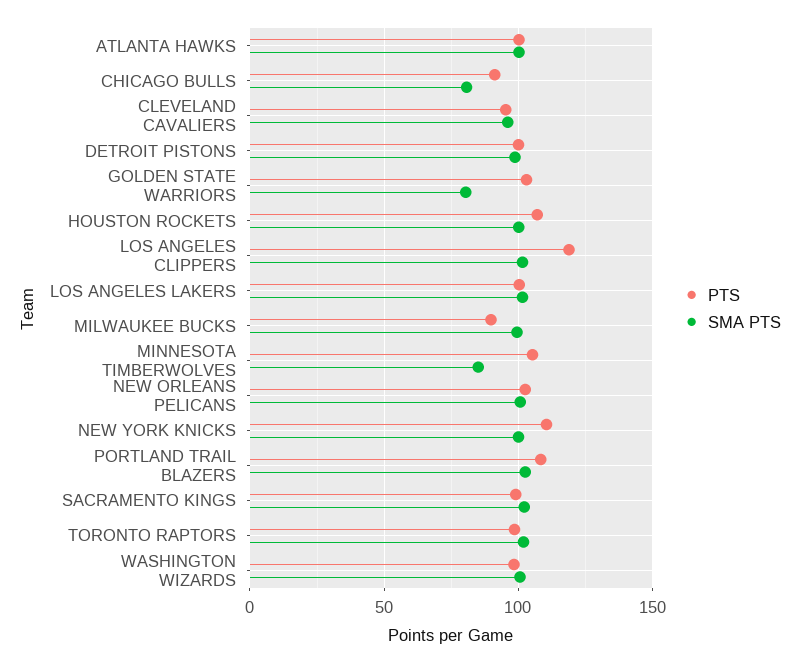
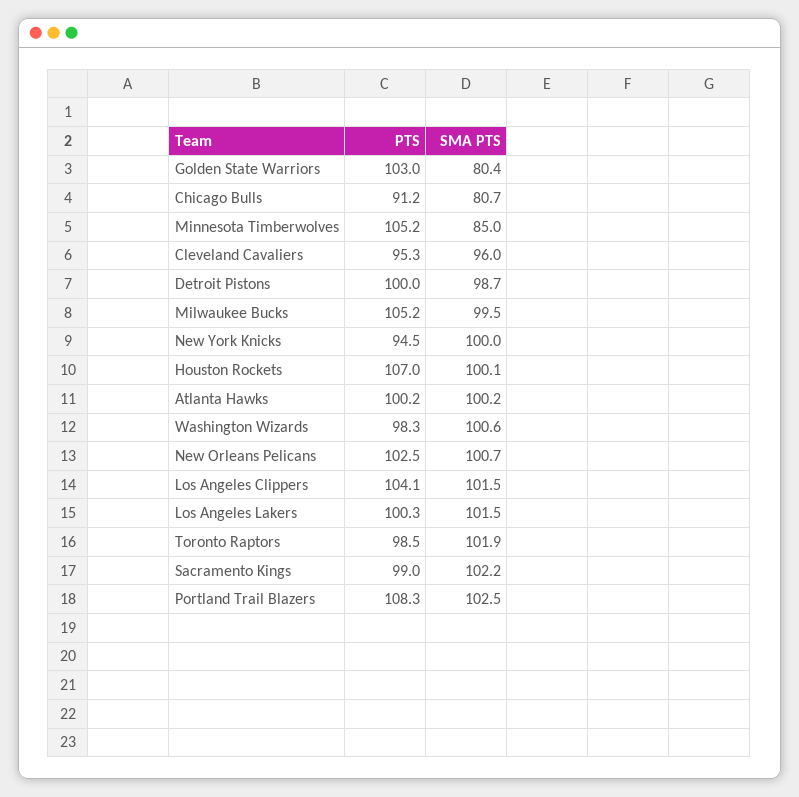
  {
    "PTS": {
      "ATLANTA HAWKS": 100.2,
      "CHICAGO BULLS": 91.2,
      "CLEVELAND CAVALIERS": 95.3,
      "DETROIT PISTONS": 100,
      "GOLDEN STATE WARRIORS": 103,
      "HOUSTON ROCKETS": 107,
-     "LOS ANGELES CLIPPERS": 120,
+     "LOS ANGELES CLIPPERS": 104.1,
      "LOS ANGELES LAKERS": 100.3,
-     "MILWAUKEE BUCKS": 90,
+     "MILWAUKEE BUCKS": 105.2,
      "MINNESOTA TIMBERWOLVES": 105.2,
      "NEW ORLEANS PELICANS": 102.5,
-     "NEW YORK KNICKS": 110,
+     "NEW YORK KNICKS": 94.5,
      "PORTLAND TRAIL BLAZERS": 108.3,
      "SACRAMENTO KINGS": 99,
      "TORONTO RAPTORS": 98.5,
      "WASHINGTON WIZARDS": 98.3
    },
    "SMA PTS": {
      "ATLANTA HAWKS": 100.2,
      "CHICAGO BULLS": 80.7,
      "CLEVELAND CAVALIERS": 96,
      "DETROIT PISTONS": 98.7,
      "GOLDEN STATE WARRIORS": 80.4,
      "HOUSTON ROCKETS": 100.1,
      "LOS ANGELES CLIPPERS": 101.5,
      "LOS ANGELES LAKERS": 101.5,
      "MILWAUKEE BUCKS": 99.5,
      "MINNESOTA TIMBERWOLVES": 85,
      "NEW ORLEANS PELICANS": 100.7,
      "NEW YORK KNICKS": 100,
      "PORTLAND TRAIL BLAZERS": 102.5,
      "SACRAMENTO KINGS": 102.2,
      "TORONTO RAPTORS": 101.9,
      "WASHINGTON WIZARDS": 100.6
    }
  }

